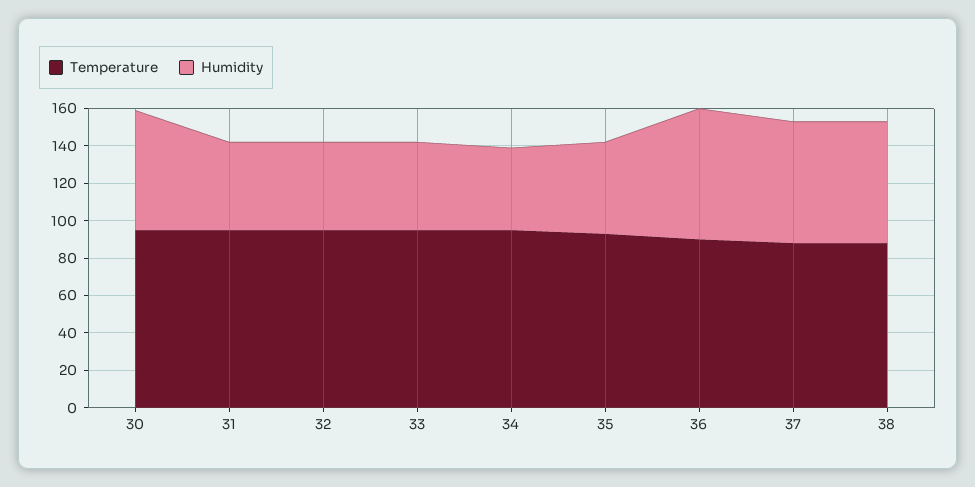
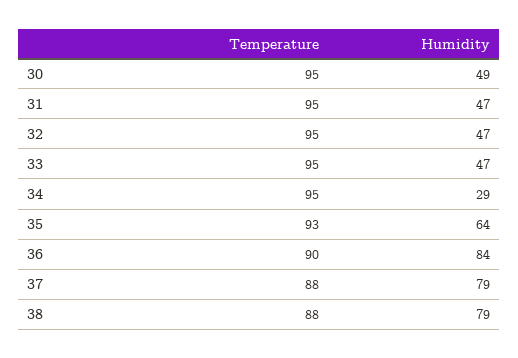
  {
    "Temperature": {
      "30": 95,
      "31": 95,
      "32": 95,
      "33": 95,
      "34": 95,
      "35": 93,
      "36": 90,
      "37": 88,
      "38": 88
    },
    "Humidity": {
-     "30": 65,
+     "30": 49,
      "31": 47,
      "32": 47,
      "33": 47,
-     "34": 45,
+     "34": 29,
-     "35": 50,
+     "35": 64,
-     "36": 70,
+     "36": 84,
-     "37": 65,
+     "37": 79,
-     "38": 65
+     "38": 79
    }
  }

